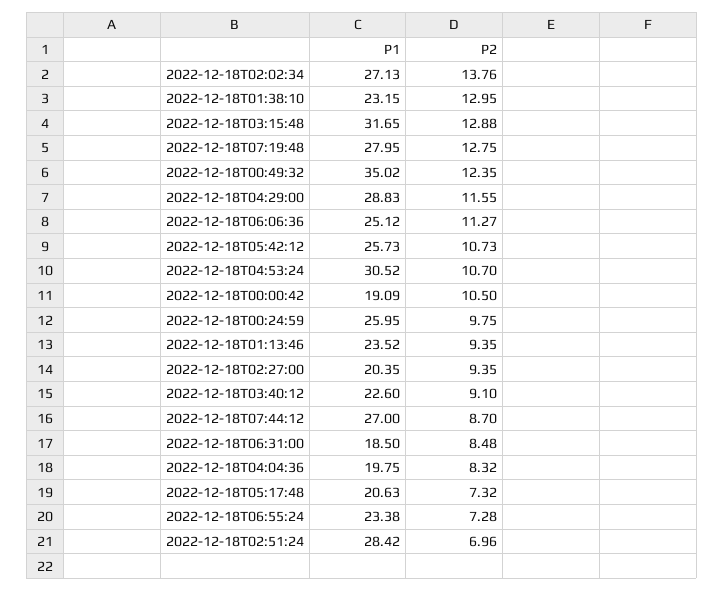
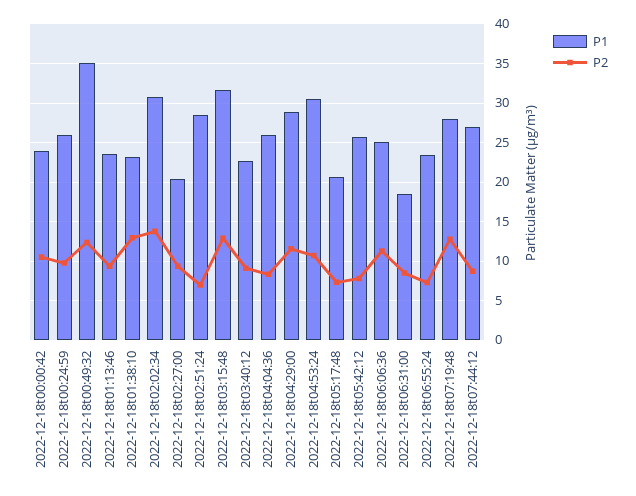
  {
    "P1": {
-     "2022-12-18T02:02:34": 27.13,
+     "2022-12-18T02:02:34": 31,
      "2022-12-18T01:38:10": 23.15,
      "2022-12-18T03:15:48": 31.65,
      "2022-12-18T07:19:48": 27.95,
      "2022-12-18T00:49:32": 35.02,
      "2022-12-18T04:29:00": 28.83,
      "2022-12-18T06:06:36": 25.12,
      "2022-12-18T05:42:12": 25.73,
      "2022-12-18T04:53:24": 30.52,
-     "2022-12-18T00:00:42": 19.09,
+     "2022-12-18T00:00:42": 24,
      "2022-12-18T00:24:59": 25.95,
      "2022-12-18T01:13:46": 23.52,
      "2022-12-18T02:27:00": 20.35,
      "2022-12-18T03:40:12": 22.6,
      "2022-12-18T07:44:12": 27,
      "2022-12-18T06:31:00": 18.5,
-     "2022-12-18T04:04:36": 19.75,
+     "2022-12-18T04:04:36": 26,
      "2022-12-18T05:17:48": 20.63,
      "2022-12-18T06:55:24": 23.38,
      "2022-12-18T02:51:24": 28.42
    },
    "P2": {
      "2022-12-18T02:02:34": 13.76,
      "2022-12-18T01:38:10": 12.95,
      "2022-12-18T03:15:48": 12.88,
      "2022-12-18T07:19:48": 12.75,
      "2022-12-18T00:49:32": 12.35,
      "2022-12-18T04:29:00": 11.55,
      "2022-12-18T06:06:36": 11.27,
-     "2022-12-18T05:42:12": 10.73,
+     "2022-12-18T05:42:12": 8,
      "2022-12-18T04:53:24": 10.7,
      "2022-12-18T00:00:42": 10.5,
      "2022-12-18T00:24:59": 9.75,
      "2022-12-18T01:13:46": 9.35,
      "2022-12-18T02:27:00": 9.35,
      "2022-12-18T03:40:12": 9.1,
      "2022-12-18T07:44:12": 8.7,
      "2022-12-18T06:31:00": 8.48,
      "2022-12-18T04:04:36": 8.32,
      "2022-12-18T05:17:48": 7.32,
      "2022-12-18T06:55:24": 7.28,
      "2022-12-18T02:51:24": 6.96
    }
  }

